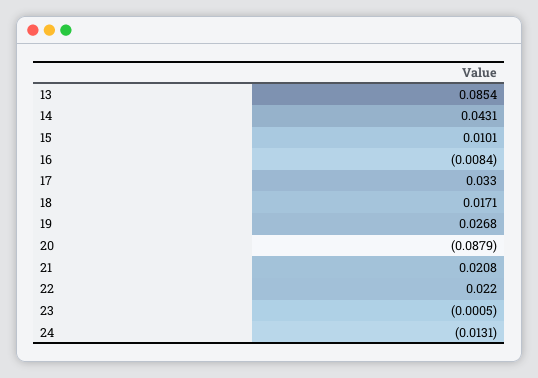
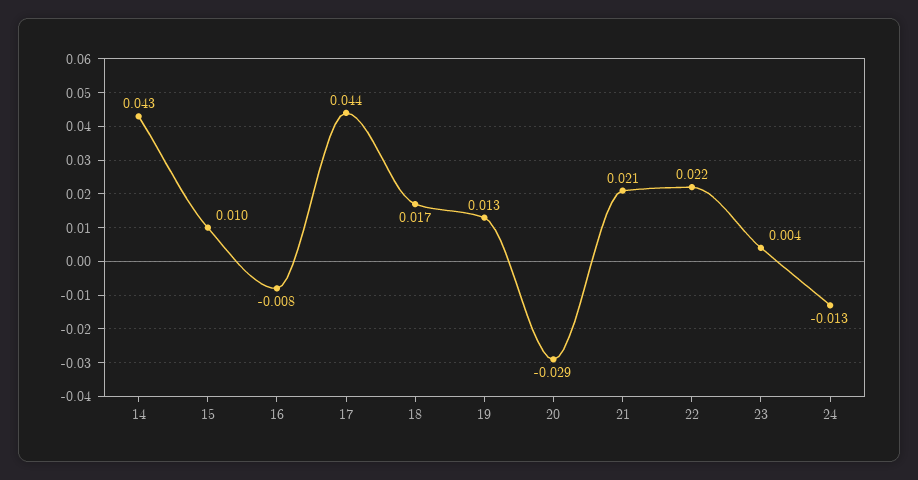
  {
-   "13": 0.0854,
    "14": 0.0431,
    "15": 0.0101,
    "16": -0.0084,
-   "17": 0.033,
+   "17": 0.044,
    "18": 0.0171,
-   "19": 0.0268,
+   "19": 0.013,
-   "20": -0.0879,
+   "20": -0.029,
    "21": 0.0208,
    "22": 0.022,
-   "23": -0.0005,
+   "23": 0.004,
    "24": -0.0131
  }

